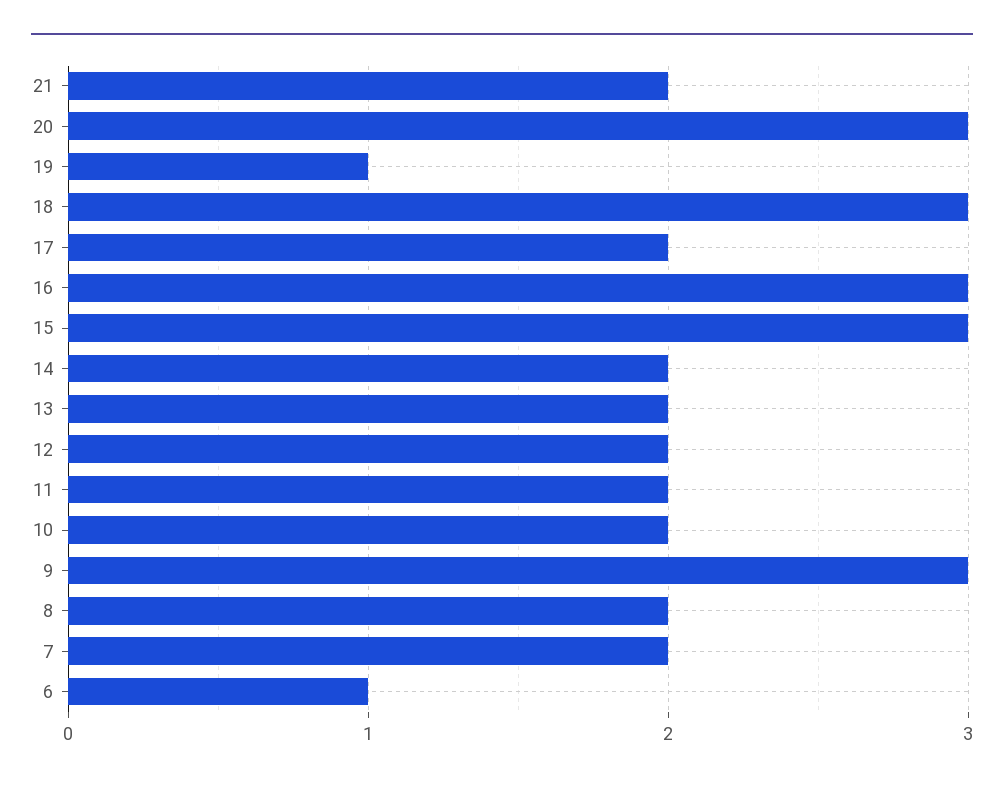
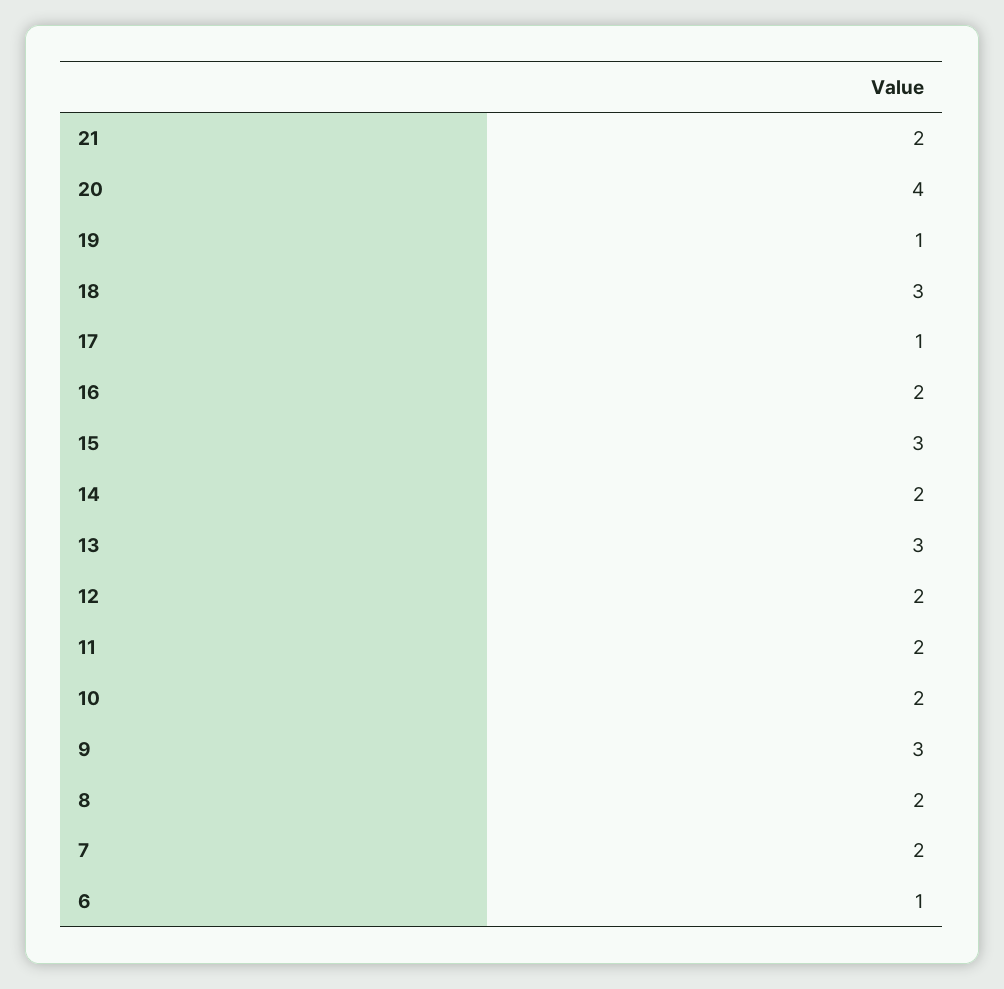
  {
    "21": 2,
-   "20": 3,
+   "20": 4,
    "19": 1,
    "18": 3,
-   "17": 2,
+   "17": 1,
-   "16": 3,
+   "16": 2,
    "15": 3,
    "14": 2,
-   "13": 2,
+   "13": 3,
    "12": 2,
    "11": 2,
    "10": 2,
    "9": 3,
    "8": 2,
    "7": 2,
    "6": 1
  }

